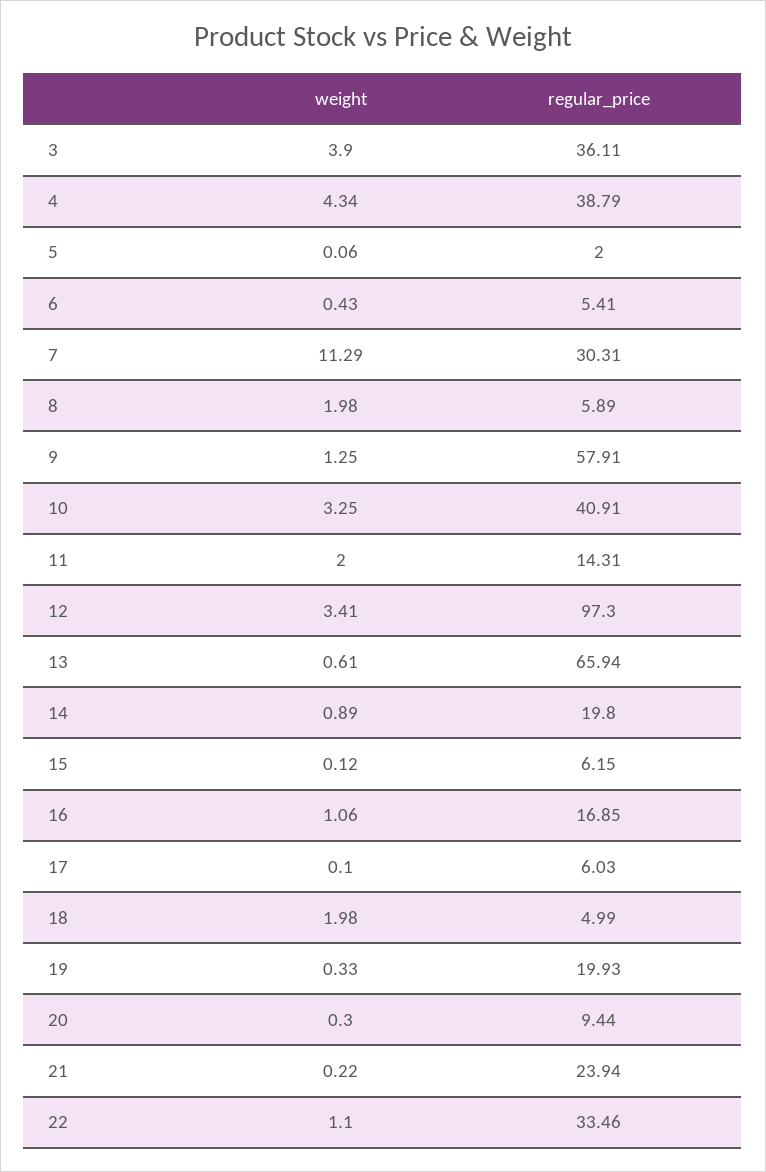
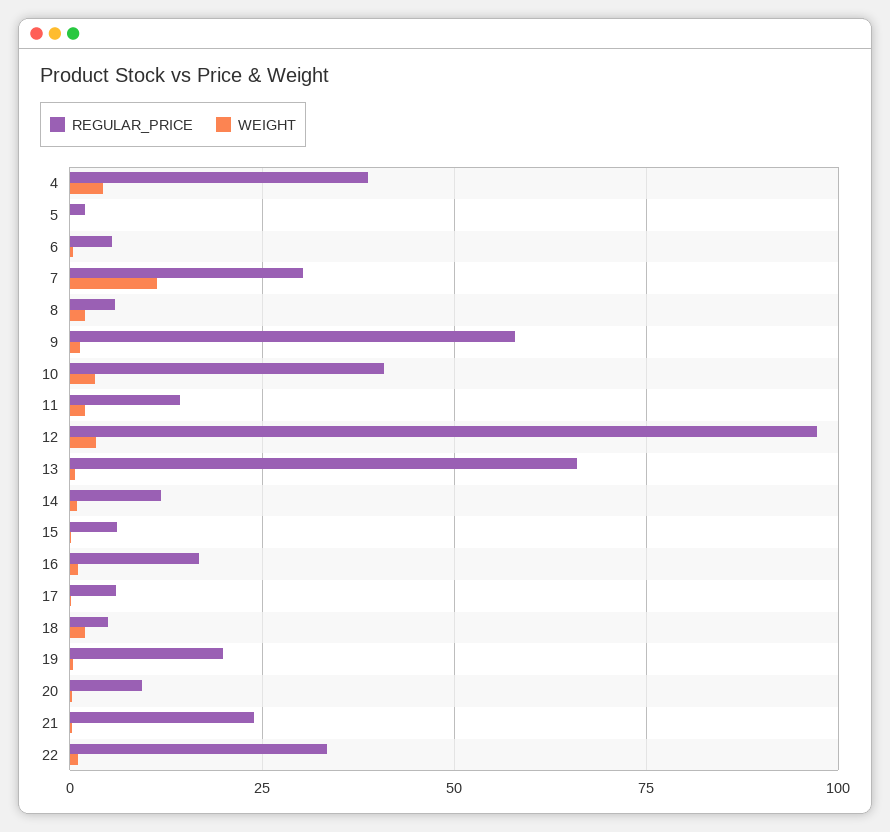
  {
    "weight": {
-     "3": 3.9,
      "4": 4.34,
      "5": 0.06,
      "6": 0.43,
      "7": 11.29,
      "8": 1.98,
      "9": 1.25,
      "10": 3.25,
      "11": 2,
      "12": 3.41,
      "13": 0.61,
      "14": 0.89,
      "15": 0.12,
      "16": 1.06,
      "17": 0.1,
      "18": 1.98,
      "19": 0.33,
      "20": 0.3,
      "21": 0.22,
      "22": 1.1
    },
    "regular_price": {
-     "3": 36.11,
      "4": 38.79,
      "5": 2,
      "6": 5.41,
      "7": 30.31,
      "8": 5.89,
      "9": 57.91,
      "10": 40.91,
      "11": 14.31,
      "12": 97.3,
      "13": 65.94,
-     "14": 19.8,
+     "14": 12.5,
      "15": 6.15,
      "16": 16.85,
      "17": 6.03,
      "18": 4.99,
      "19": 19.93,
      "20": 9.44,
      "21": 23.94,
      "22": 33.46
    }
  }

